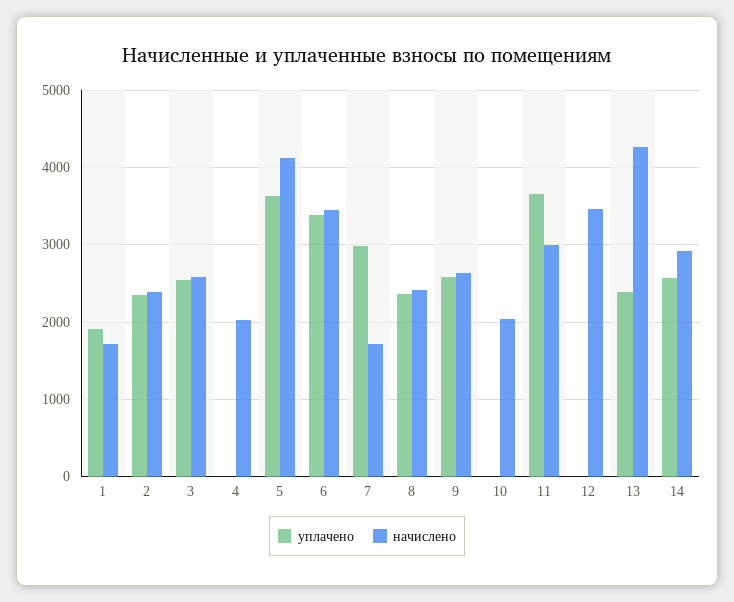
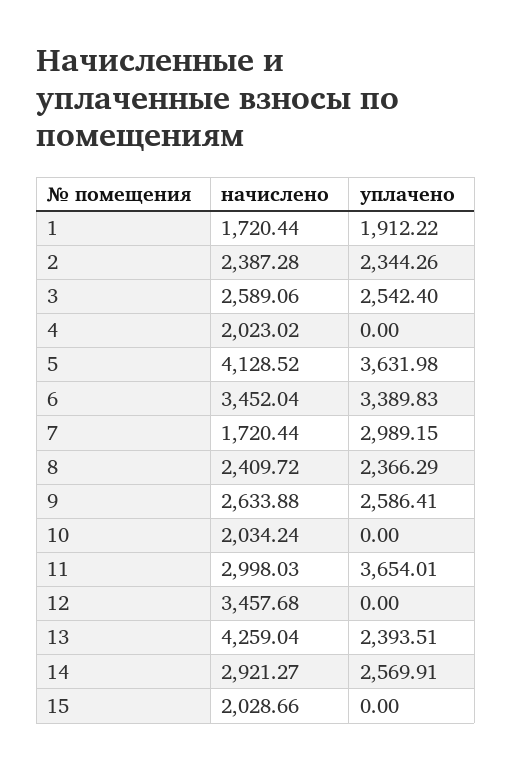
  {
    "уплачено": {
      "1": 1912.22,
      "2": 2344.26,
      "3": 2542.4,
      "4": 0,
      "5": 3631.98,
      "6": 3389.83,
      "7": 2989.15,
      "8": 2366.29,
      "9": 2586.41,
      "10": 0,
      "11": 3654.01,
      "12": 0,
      "13": 2393.51,
-     "14": 2569.91
+     "14": 2569.91,
+     "15": 0
    },
    "начислено": {
      "1": 1720.44,
      "2": 2387.28,
      "3": 2589.06,
      "4": 2023.02,
      "5": 4128.52,
      "6": 3452.04,
      "7": 1720.44,
      "8": 2409.72,
      "9": 2633.88,
      "10": 2034.24,
      "11": 2998.03,
      "12": 3457.68,
      "13": 4259.04,
-     "14": 2921.27
+     "14": 2921.27,
+     "15": 2028.66
    }
  }

